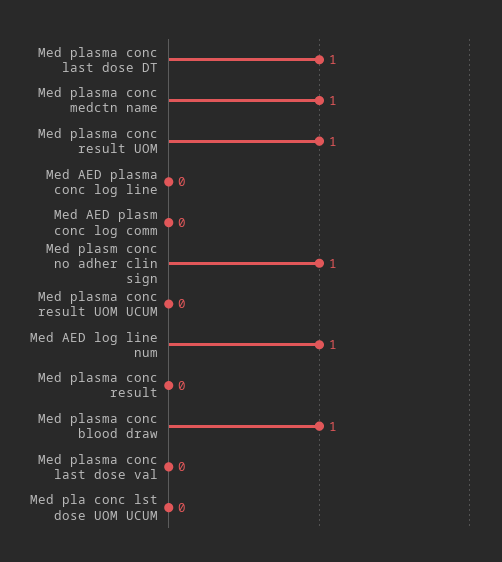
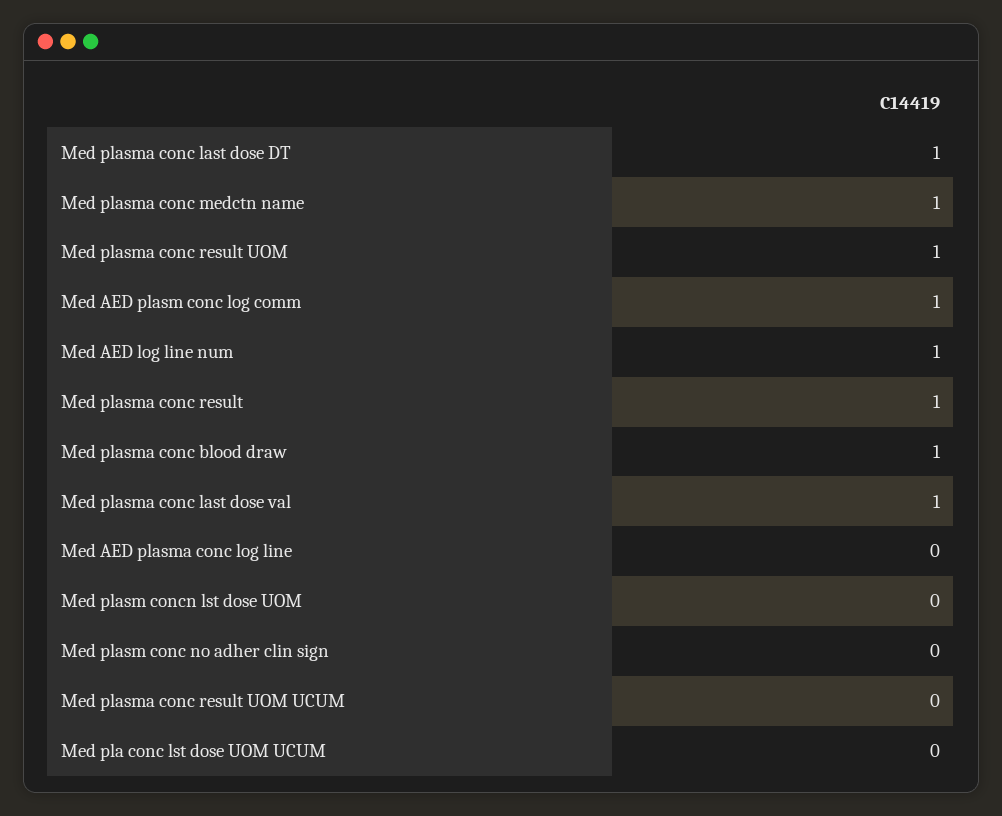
  {
    "Med plasma conc last dose DT": 1,
    "Med plasma conc medctn name": 1,
    "Med plasma conc result UOM": 1,
    "Med AED plasma conc log line": 0,
-   "Med AED plasm conc log comm": 0,
+   "Med AED plasm conc log comm": 1,
-   "Med plasm conc no adher clin sign": 1,
+   "Med plasm conc no adher clin sign": 0,
    "Med plasma conc result UOM UCUM": 0,
    "Med AED log line num": 1,
-   "Med plasma conc result": 0,
+   "Med plasma conc result": 1,
    "Med plasma conc blood draw": 1,
-   "Med plasma conc last dose val": 0,
+   "Med plasma conc last dose val": 1,
-   "Med pla conc lst dose UOM UCUM": 0
+   "Med pla conc lst dose UOM UCUM": 0,
+   "Med plasm concn lst dose UOM": 0
  }

